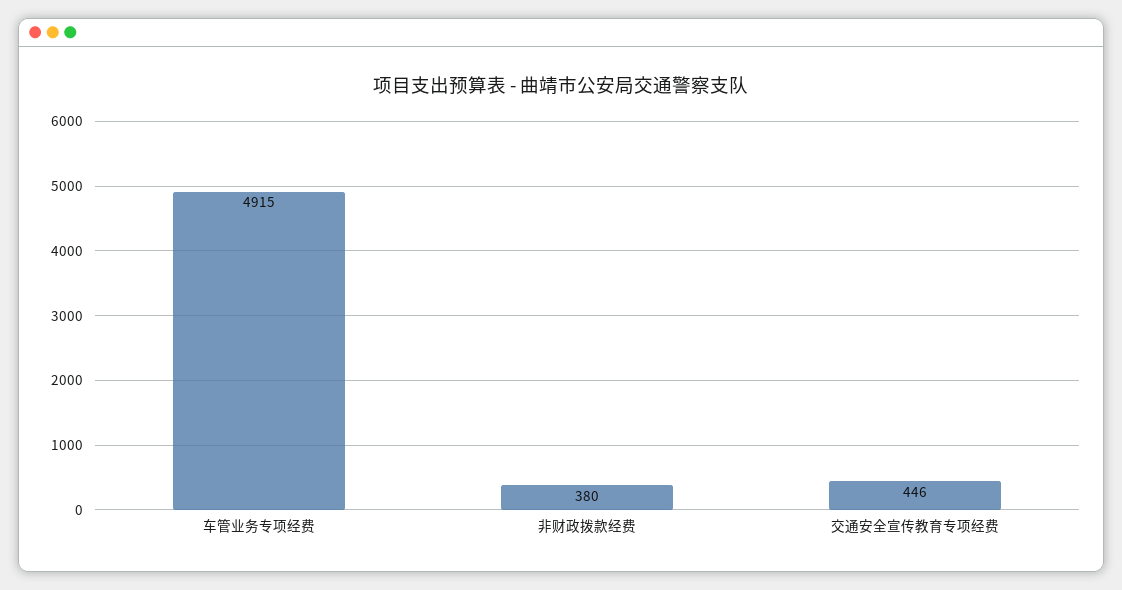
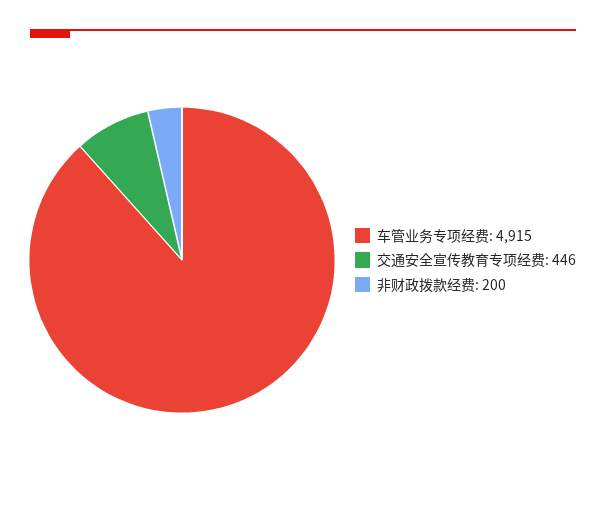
  {
    "车管业务专项经费": 4915,
-   "非财政拨款经费": 380,
+   "非财政拨款经费": 200,
    "交通安全宣传教育专项经费": 446
  }

